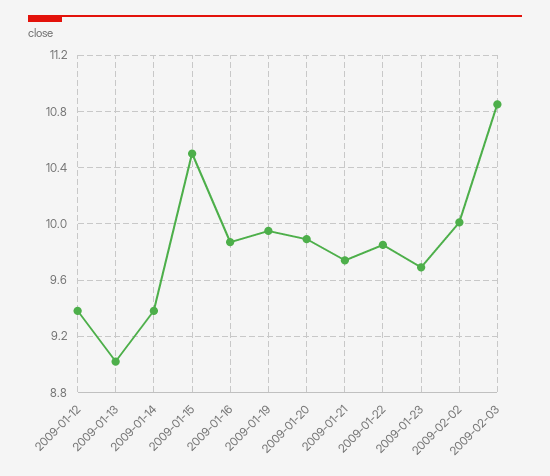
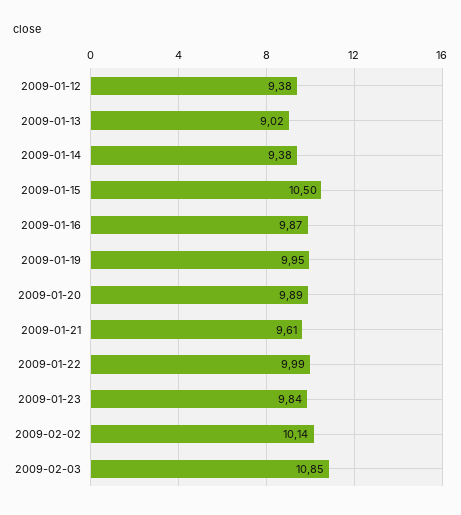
  {
    "2009-01-12": 9.38,
    "2009-01-13": 9.02,
    "2009-01-14": 9.38,
    "2009-01-15": 10.5,
    "2009-01-16": 9.87,
    "2009-01-19": 9.95,
    "2009-01-20": 9.89,
-   "2009-01-21": 9.75,
+   "2009-01-21": 9.61,
-   "2009-01-22": 9.85,
+   "2009-01-22": 9.99,
-   "2009-01-23": 9.7,
+   "2009-01-23": 9.84,
-   "2009-02-02": 10,
+   "2009-02-02": 10.14,
    "2009-02-03": 10.85
  }

